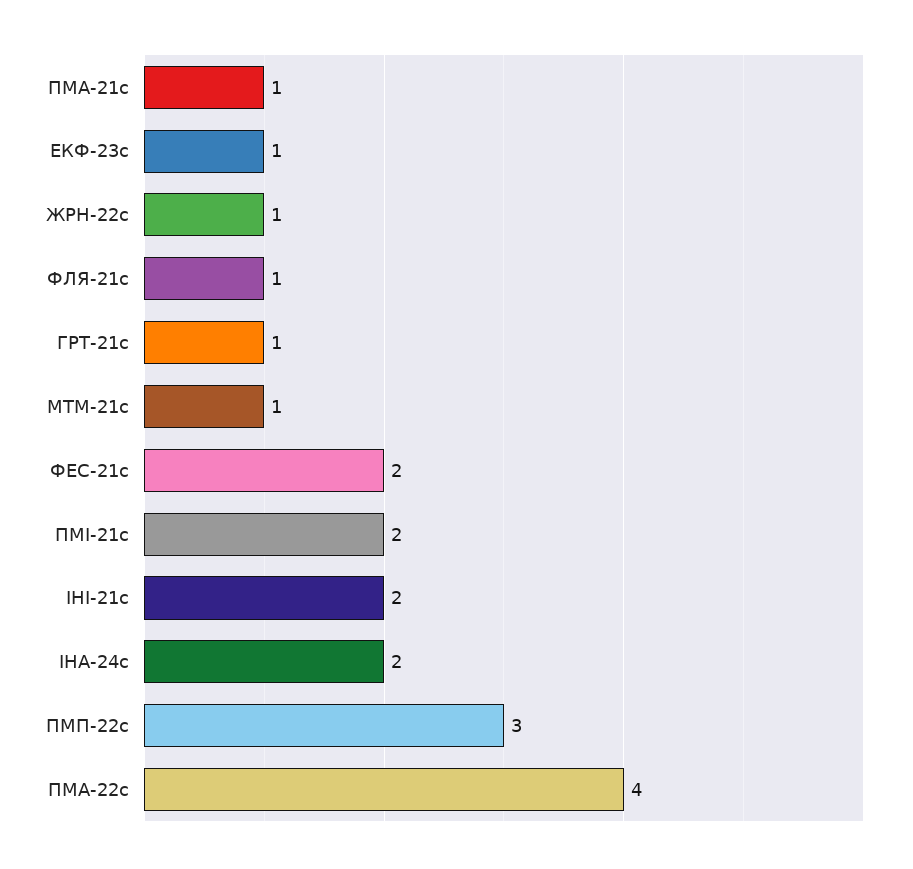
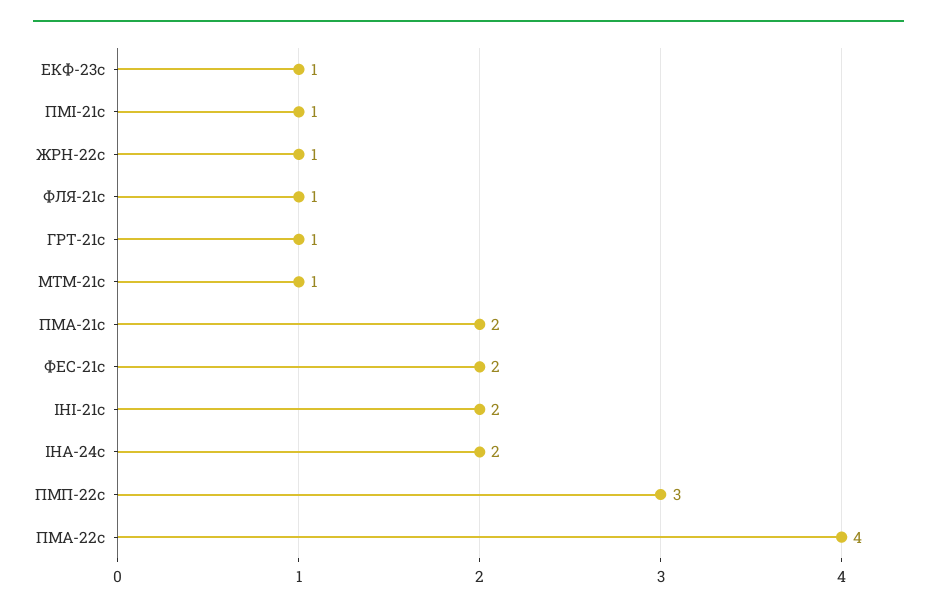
  {
-   "ПМА-21с": 1,
+   "ПМА-21с": 2,
    "ЕКФ-23с": 1,
    "ЖРН-22с": 1,
    "ФЛЯ-21с": 1,
    "ГРТ-21с": 1,
    "МТМ-21с": 1,
    "ФЕС-21с": 2,
-   "ПМІ-21с": 2,
+   "ПМІ-21с": 1,
    "ІНІ-21с": 2,
    "ІНА-24с": 2,
    "ПМП-22с": 3,
    "ПМА-22с": 4
  }

